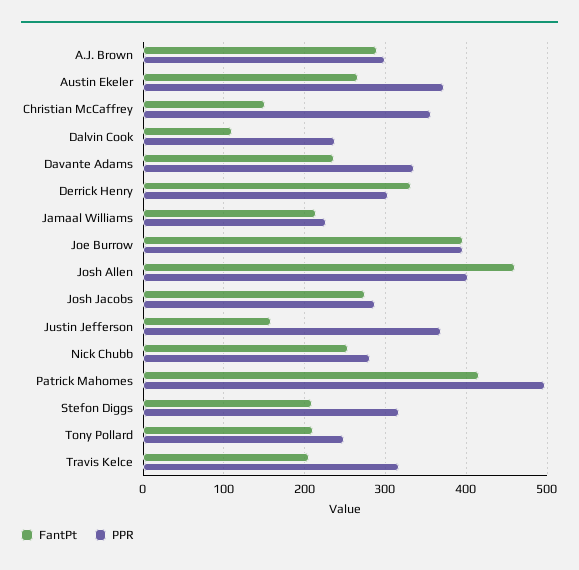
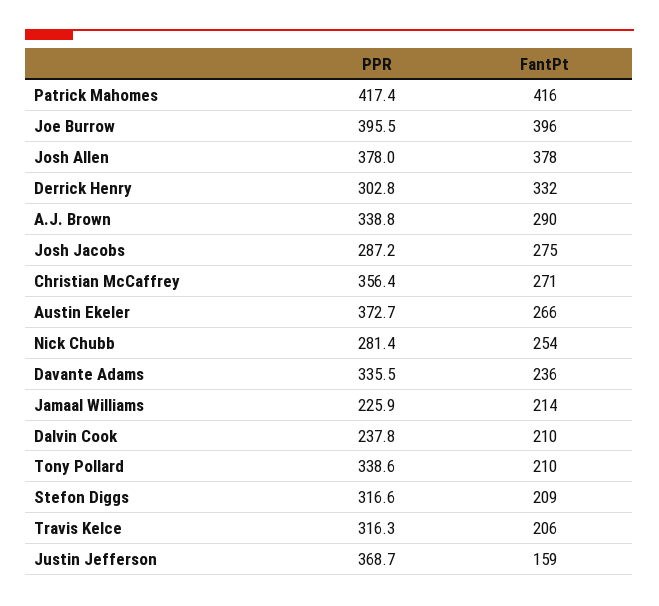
  {
    "FantPt": {
      "A.J. Brown": 290,
      "Austin Ekeler": 266,
-     "Christian McCaffrey": 150,
+     "Christian McCaffrey": 271,
-     "Dalvin Cook": 110,
+     "Dalvin Cook": 210,
      "Davante Adams": 236,
      "Derrick Henry": 332,
      "Jamaal Williams": 214,
      "Joe Burrow": 396,
-     "Josh Allen": 460,
+     "Josh Allen": 378,
      "Josh Jacobs": 275,
      "Justin Jefferson": 159,
      "Nick Chubb": 254,
      "Patrick Mahomes": 416,
      "Stefon Diggs": 209,
      "Tony Pollard": 210,
      "Travis Kelce": 206
    },
    "PPR": {
-     "A.J. Brown": 300,
+     "A.J. Brown": 338.8,
      "Austin Ekeler": 372.7,
      "Christian McCaffrey": 356.4,
      "Dalvin Cook": 237.8,
      "Davante Adams": 335.5,
      "Derrick Henry": 302.8,
      "Jamaal Williams": 225.9,
      "Joe Burrow": 395.5,
-     "Josh Allen": 400,
+     "Josh Allen": 378,
      "Josh Jacobs": 287.2,
      "Justin Jefferson": 368.7,
      "Nick Chubb": 281.4,
-     "Patrick Mahomes": 500,
+     "Patrick Mahomes": 417.4,
      "Stefon Diggs": 316.6,
-     "Tony Pollard": 250,
+     "Tony Pollard": 338.6,
      "Travis Kelce": 316.3
    }
  }

